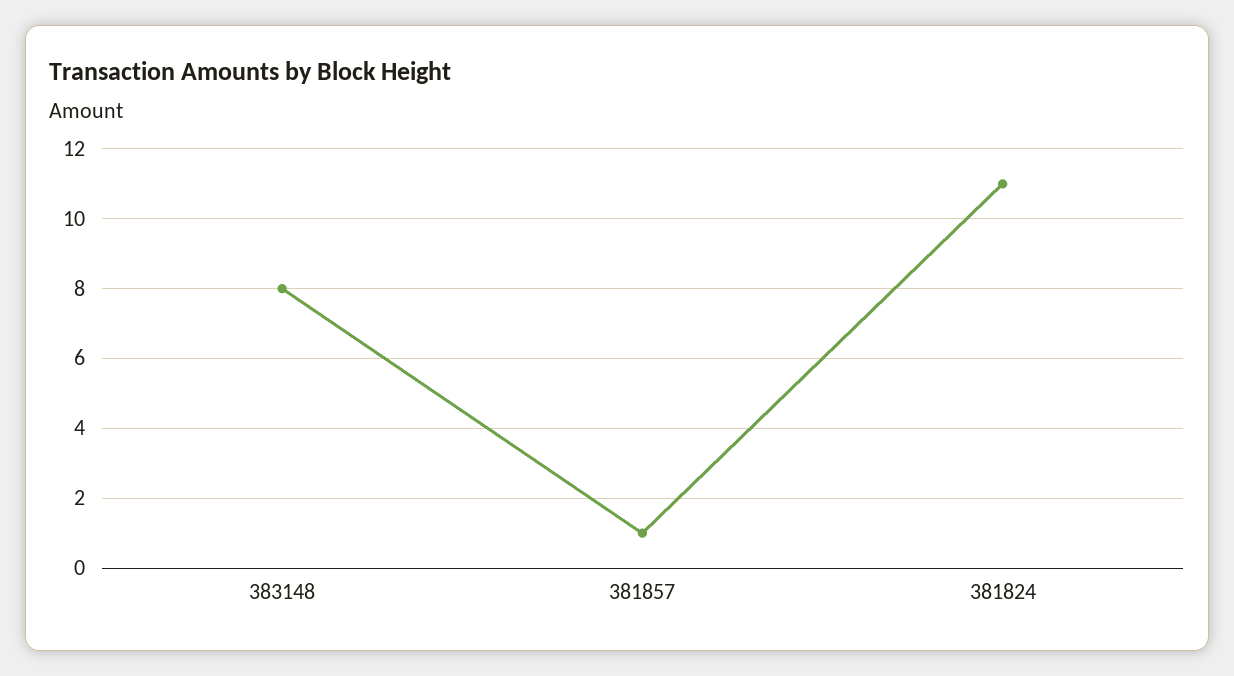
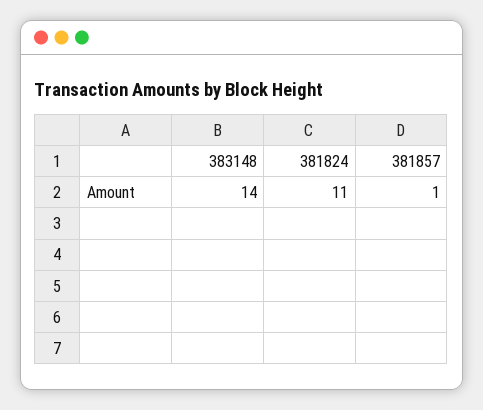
  {
-   "383148": 8,
+   "383148": 14,
    "381857": 1,
    "381824": 11
  }

